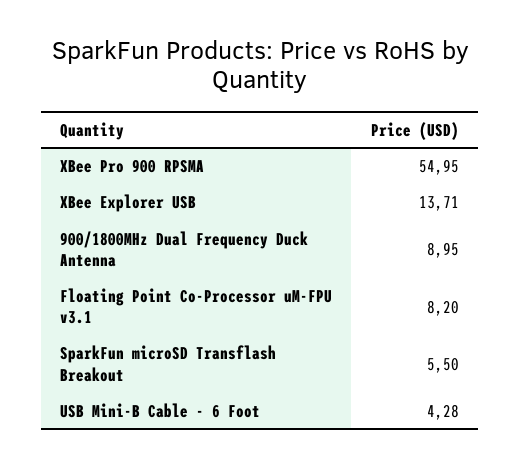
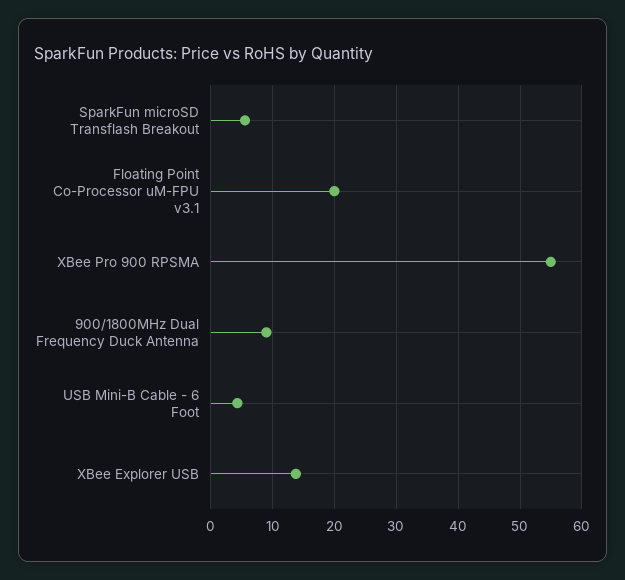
  {
    "XBee Pro 900 RPSMA": 54.95,
    "XBee Explorer USB": 13.71,
    "900/1800MHz Dual Frequency Duck Antenna": 8.95,
-   "Floating Point Co-Processor uM-FPU v3.1": 8.2,
+   "Floating Point Co-Processor uM-FPU v3.1": 20,
    "SparkFun microSD Transflash Breakout": 5.5,
    "USB Mini-B Cable - 6 Foot": 4.28
  }

